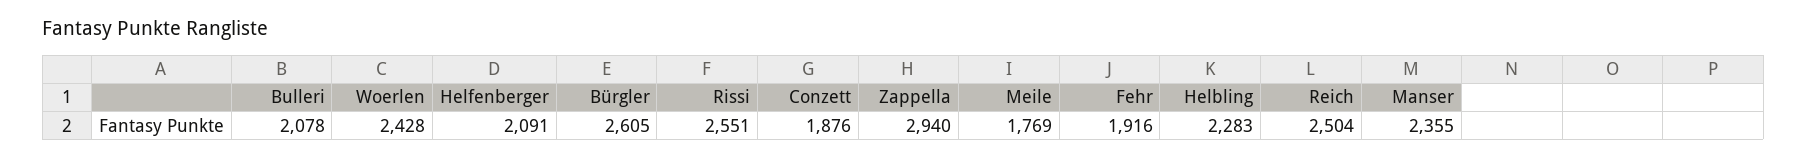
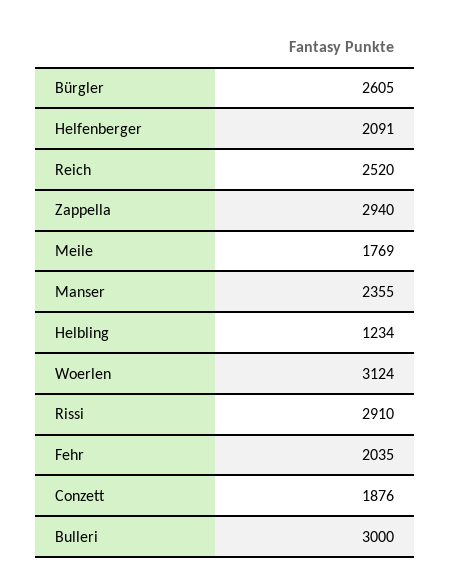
  {
-   "Bulleri": 2078,
+   "Bulleri": 3000,
-   "Woerlen": 2428,
+   "Woerlen": 3124,
    "Helfenberger": 2091,
    "Bürgler": 2605,
-   "Rissi": 2551,
+   "Rissi": 2910,
    "Conzett": 1876,
    "Zappella": 2940,
    "Meile": 1769,
-   "Fehr": 1916,
+   "Fehr": 2035,
-   "Helbling": 2283,
+   "Helbling": 1234,
-   "Reich": 2504,
+   "Reich": 2520,
    "Manser": 2355
  }

